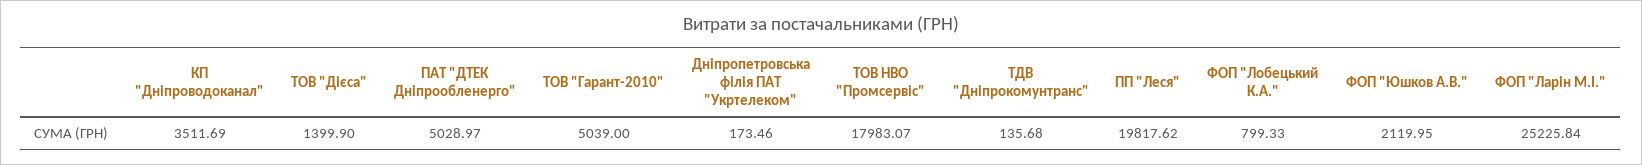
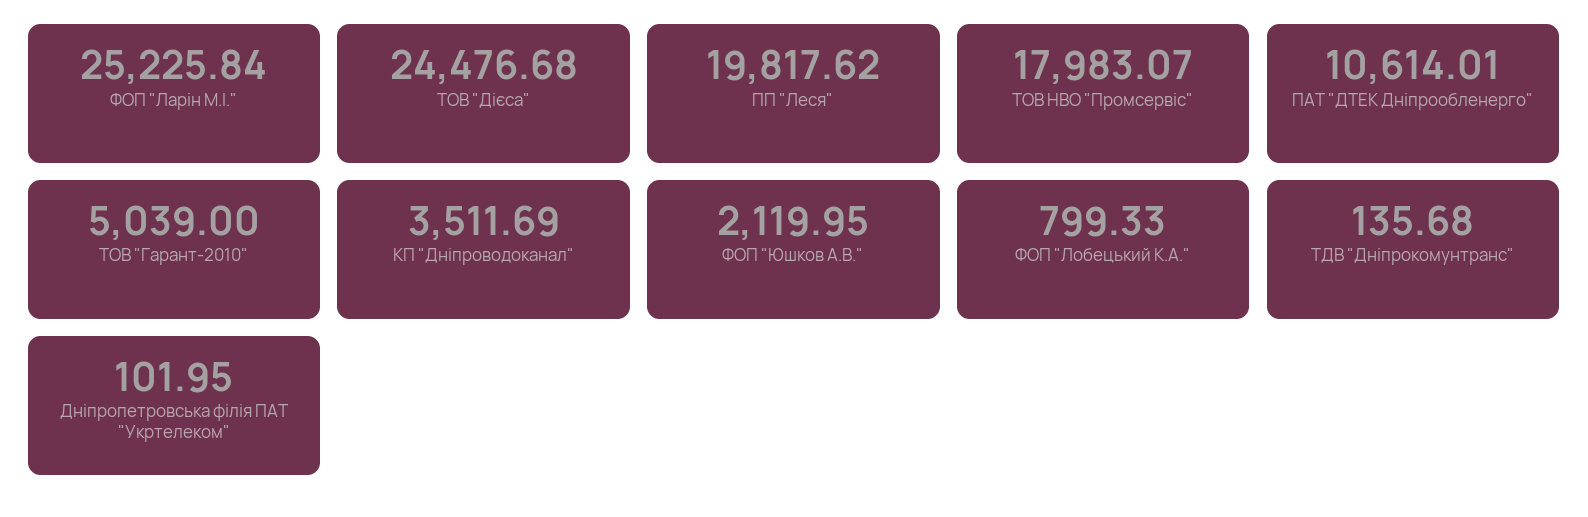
  {
    "КП \"Дніпроводоканал\"": 3511.69,
-   "ТОВ \"Дієса\"": 1399.9,
+   "ТОВ \"Дієса\"": 24476.68,
-   "ПАТ \"ДТЕК Дніпрообленерго\"": 5028.97,
+   "ПАТ \"ДТЕК Дніпрообленерго\"": 10614.01,
    "ТОВ \"Гарант-2010\"": 5039,
-   "Дніпропетровська філія ПАТ \"Укртелеком\"": 173.46,
+   "Дніпропетровська філія ПАТ \"Укртелеком\"": 101.95,
    "ТОВ НВО \"Промсервіс\"": 17983.07,
    "ТДВ \"Дніпрокомунтранс\"": 135.68,
    "ПП \"Леся\"": 19817.62,
    "ФОП \"Лобецький К.А.\"": 799.33,
    "ФОП \"Юшков А.В.\"": 2119.95,
    "ФОП \"Ларін М.І.\"": 25225.84
  }

